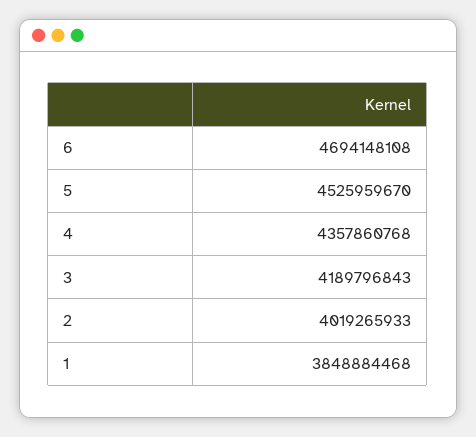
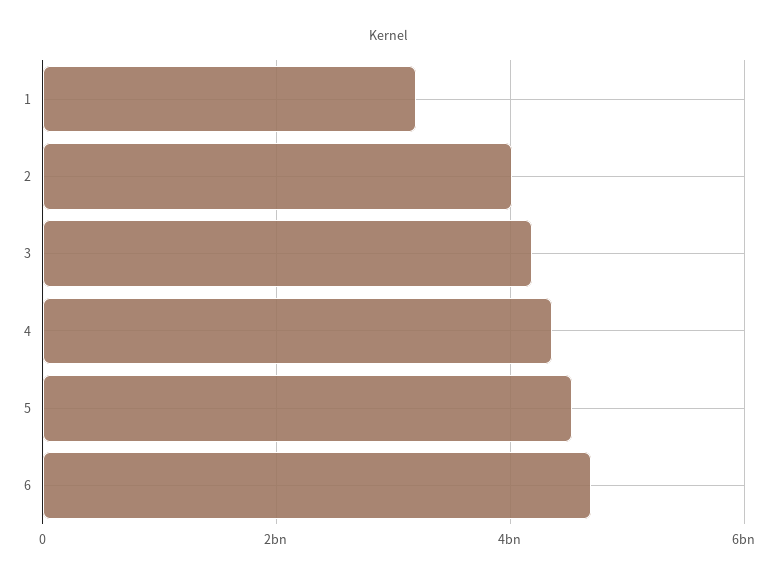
  {
    "6": 4694148108,
    "5": 4525959670,
    "4": 4357860768,
    "3": 4189796843,
    "2": 4019265933,
-   "1": 3848884468
+   "1": 3200000000
  }

